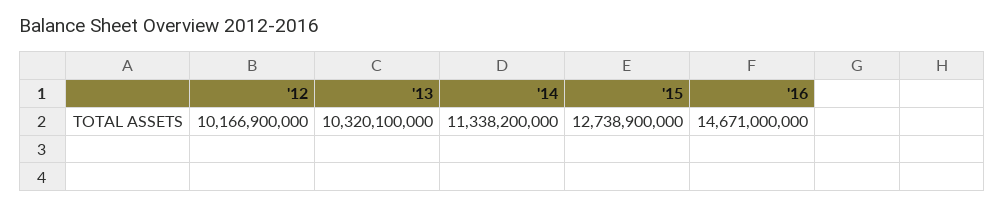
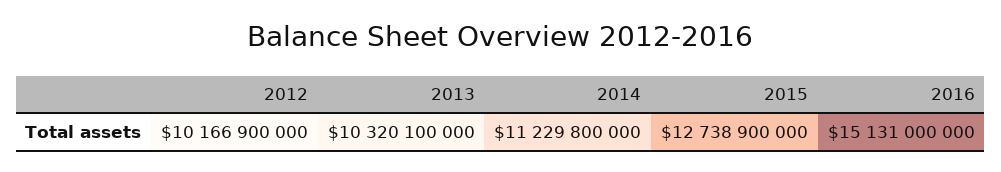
  {
    "'12": 10166900000,
    "'13": 10320100000,
-   "'14": 11338200000,
+   "'14": 11229800000,
    "'15": 12738900000,
-   "'16": 14671000000
+   "'16": 15131000000
  }

